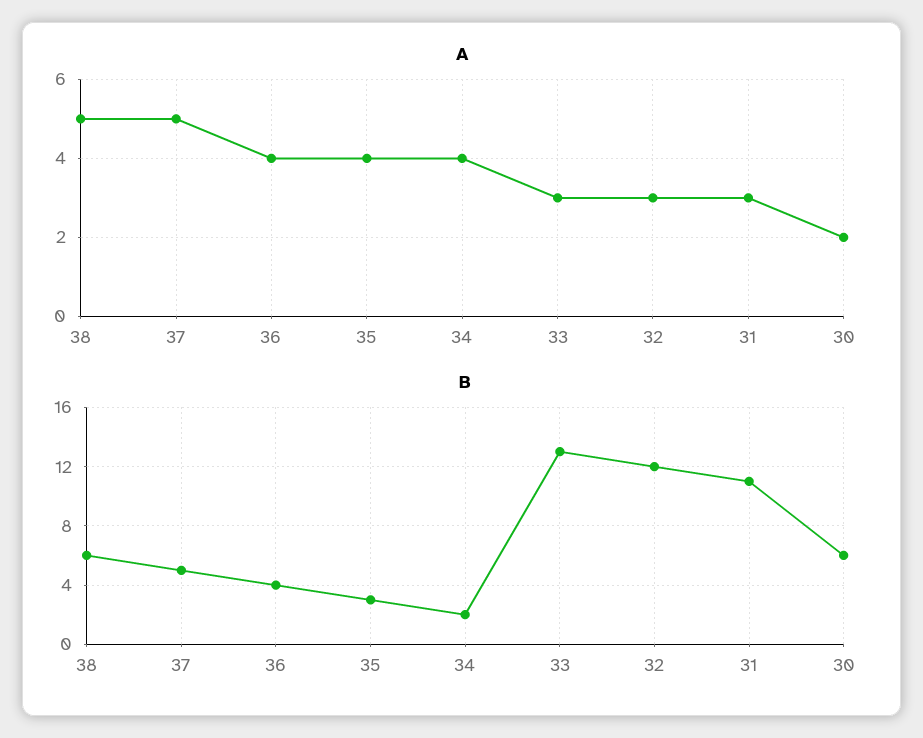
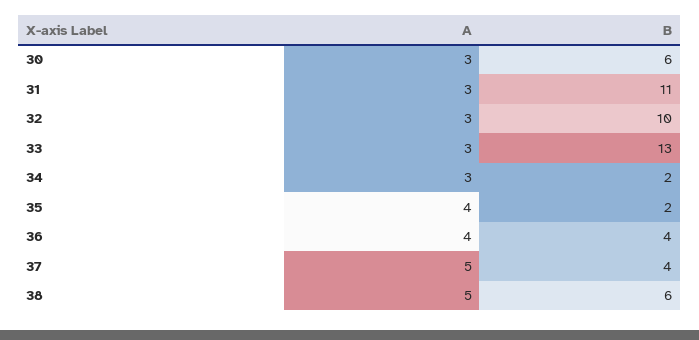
  {
    "A": {
      "38": 5,
      "37": 5,
      "36": 4,
      "35": 4,
-     "34": 4,
+     "34": 3,
      "33": 3,
      "32": 3,
      "31": 3,
-     "30": 2
+     "30": 3
    },
    "B": {
      "38": 6,
-     "37": 5,
+     "37": 4,
      "36": 4,
-     "35": 3,
+     "35": 2,
      "34": 2,
      "33": 13,
-     "32": 12,
+     "32": 10,
      "31": 11,
      "30": 6
    }
  }

